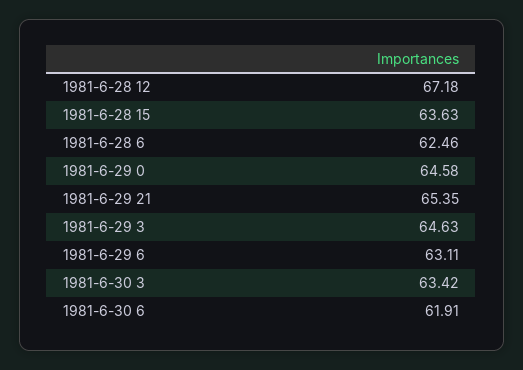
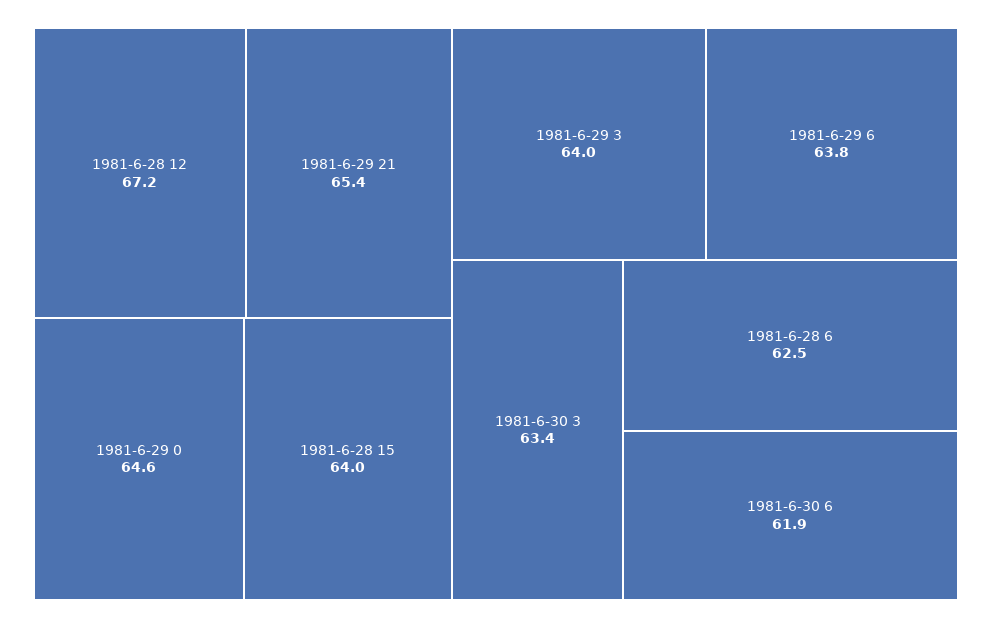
  {
    "1981-6-28 12": 67.18,
-   "1981-6-28 15": 63.63,
+   "1981-6-28 15": 64,
    "1981-6-28 6": 62.46,
    "1981-6-29 0": 64.58,
    "1981-6-29 21": 65.35,
-   "1981-6-29 3": 64.63,
+   "1981-6-29 3": 64,
-   "1981-6-29 6": 63.11,
+   "1981-6-29 6": 63.8,
    "1981-6-30 3": 63.42,
    "1981-6-30 6": 61.91
  }

